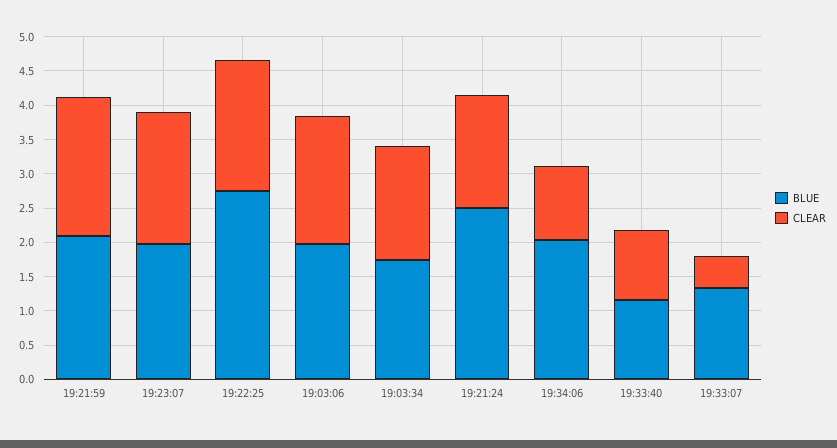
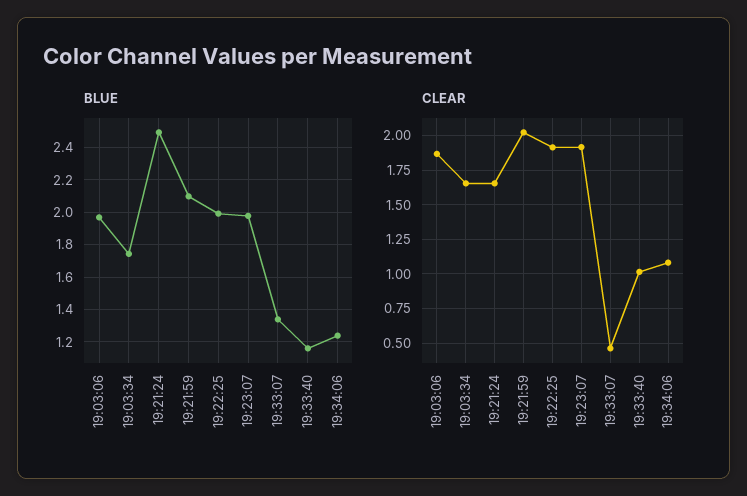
  {
    "BLUE": {
      "19:21:59": 2.1,
      "19:23:07": 2,
-     "19:22:25": 2.75,
+     "19:22:25": 2,
      "19:03:06": 1.95,
      "19:03:34": 1.75,
      "19:21:24": 2.5,
-     "19:34:06": 2,
+     "19:34:06": 1.25,
      "19:33:40": 1.15,
      "19:33:07": 1.35
    },
    "CLEAR": {
      "19:21:59": 2,
      "19:23:07": 1.9,
      "19:22:25": 1.9,
      "19:03:06": 1.85,
      "19:03:34": 1.65,
      "19:21:24": 1.65,
      "19:34:06": 1.1,
      "19:33:40": 1,
      "19:33:07": 0.45
    }
  }

